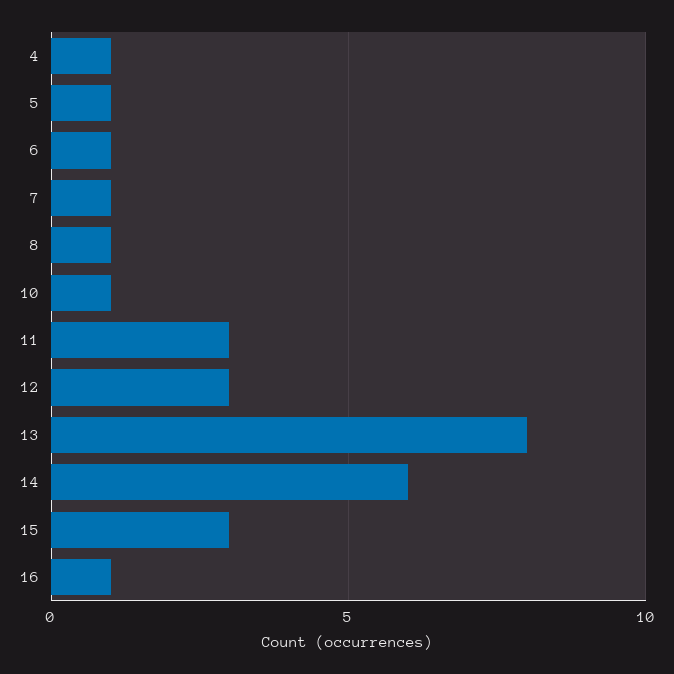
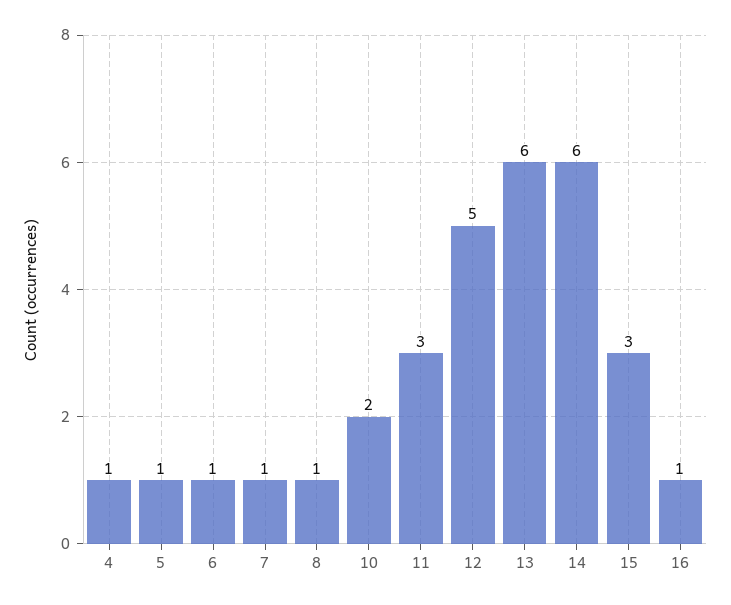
  {
    "4": 1,
    "5": 1,
    "6": 1,
    "7": 1,
    "8": 1,
-   "10": 1,
+   "10": 2,
    "11": 3,
-   "12": 3,
+   "12": 5,
-   "13": 8,
+   "13": 6,
    "14": 6,
    "15": 3,
    "16": 1
  }

